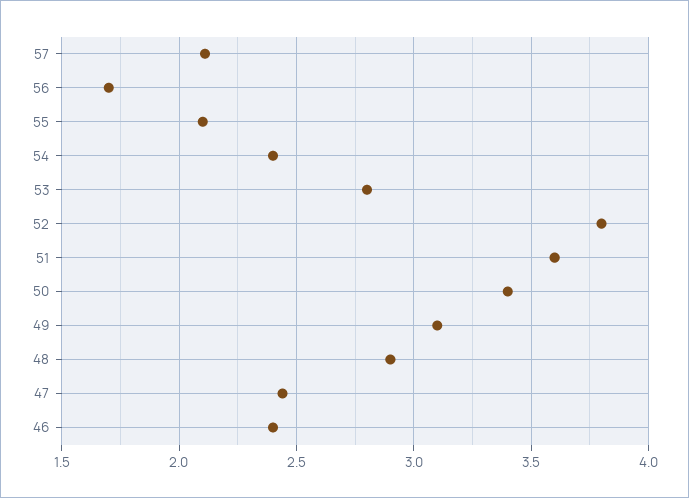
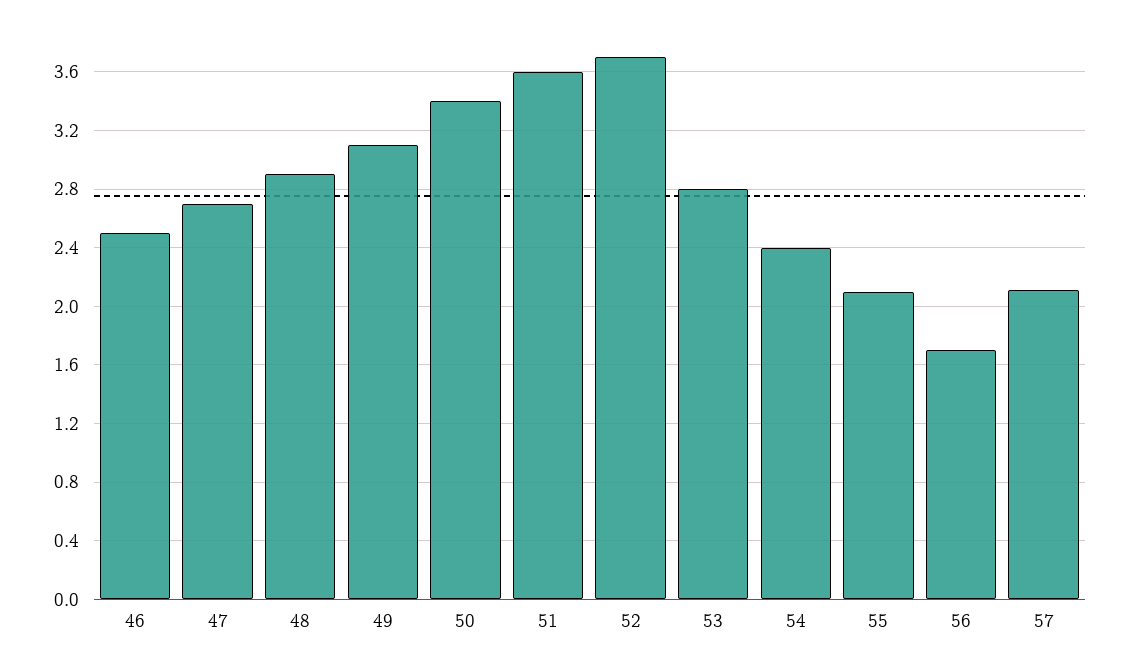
  {
    "57": 2.1,
    "56": 1.7,
    "55": 2.1,
    "54": 2.4,
    "53": 2.8,
-   "52": 3.8,
+   "52": 3.7,
    "51": 3.6,
    "50": 3.4,
    "49": 3.1,
    "48": 2.9,
-   "47": 2.45,
+   "47": 2.7,
-   "46": 2.4
+   "46": 2.5
  }

